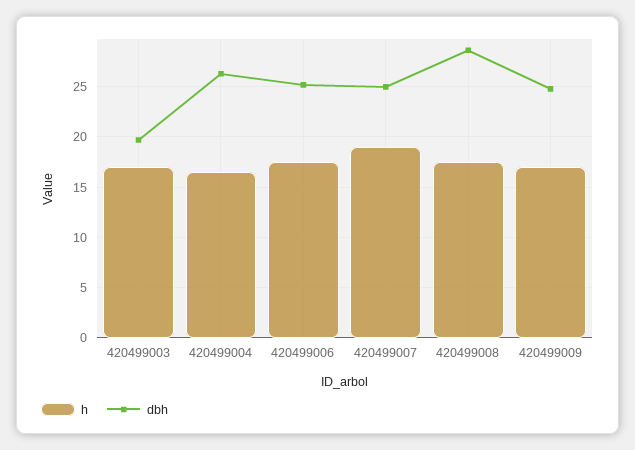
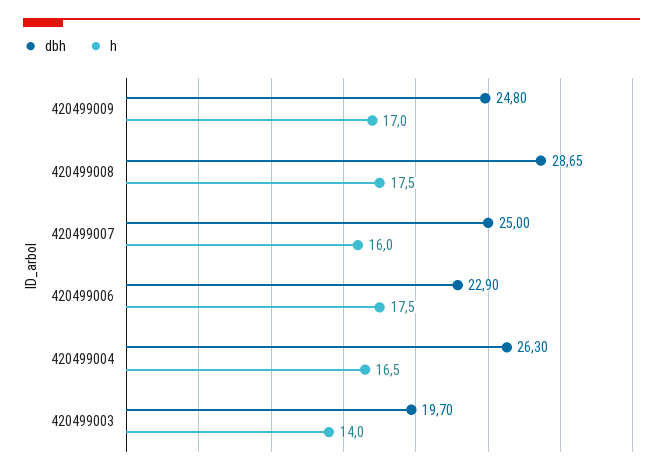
  {
    "h": {
-     "420499003": 17,
+     "420499003": 14,
      "420499004": 16.5,
      "420499006": 17.5,
-     "420499007": 19,
+     "420499007": 16,
      "420499008": 17.5,
      "420499009": 17
    },
    "dbh": {
      "420499003": 19.7,
      "420499004": 26.3,
-     "420499006": 25,
+     "420499006": 22.9,
      "420499007": 25,
      "420499008": 28.65,
      "420499009": 24.8
    }
  }

